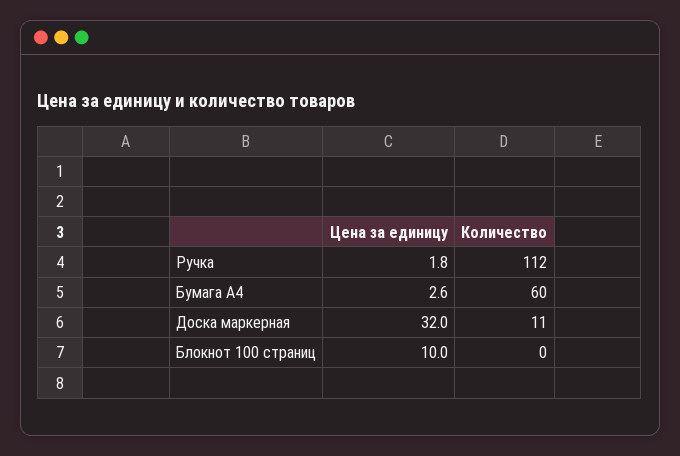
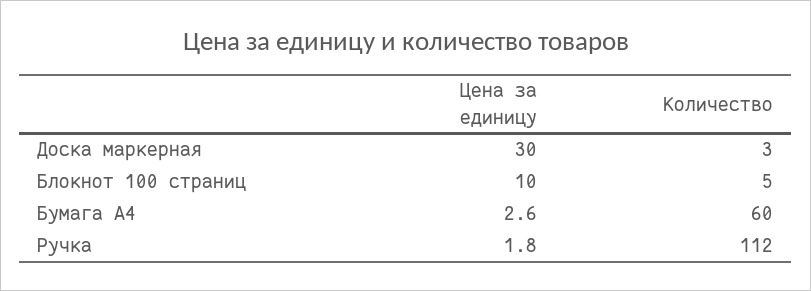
  {
    "Цена за единицу": {
      "Ручка": 1.8,
      "Бумага А4": 2.6,
-     "Доска маркерная": 32,
+     "Доска маркерная": 30,
      "Блокнот 100 страниц": 10
    },
    "Количество": {
      "Ручка": 112,
      "Бумага А4": 60,
-     "Доска маркерная": 11,
+     "Доска маркерная": 3,
-     "Блокнот 100 страниц": 0
+     "Блокнот 100 страниц": 5
    }
  }

